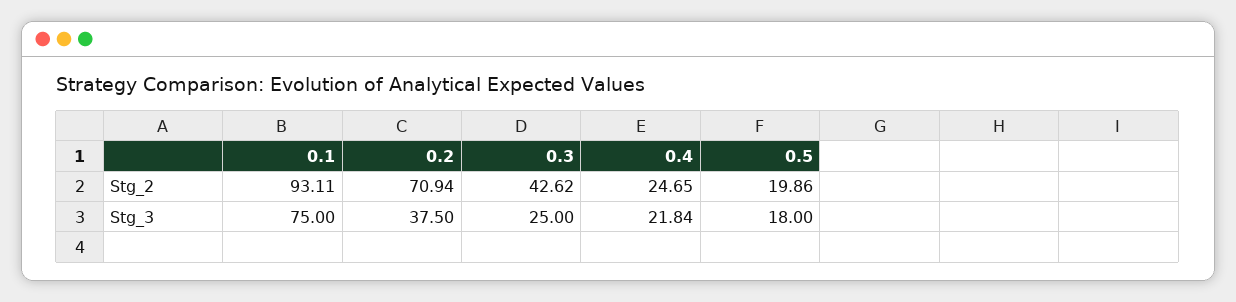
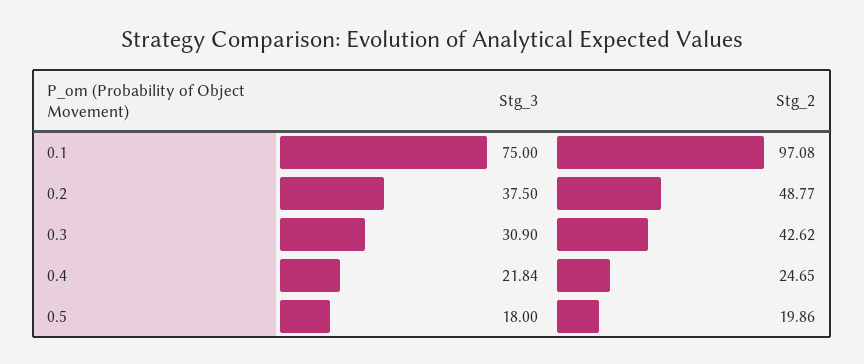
  {
    "0.1": {
-     "Stg_2": 93.11,
+     "Stg_2": 97.08,
      "Stg_3": 75
    },
    "0.2": {
-     "Stg_2": 70.94,
+     "Stg_2": 48.77,
      "Stg_3": 37.5
    },
    "0.3": {
      "Stg_2": 42.62,
-     "Stg_3": 25
+     "Stg_3": 30.9
    },
    "0.4": {
      "Stg_2": 24.65,
      "Stg_3": 21.84
    },
    "0.5": {
      "Stg_2": 19.86,
      "Stg_3": 18
    }
  }

